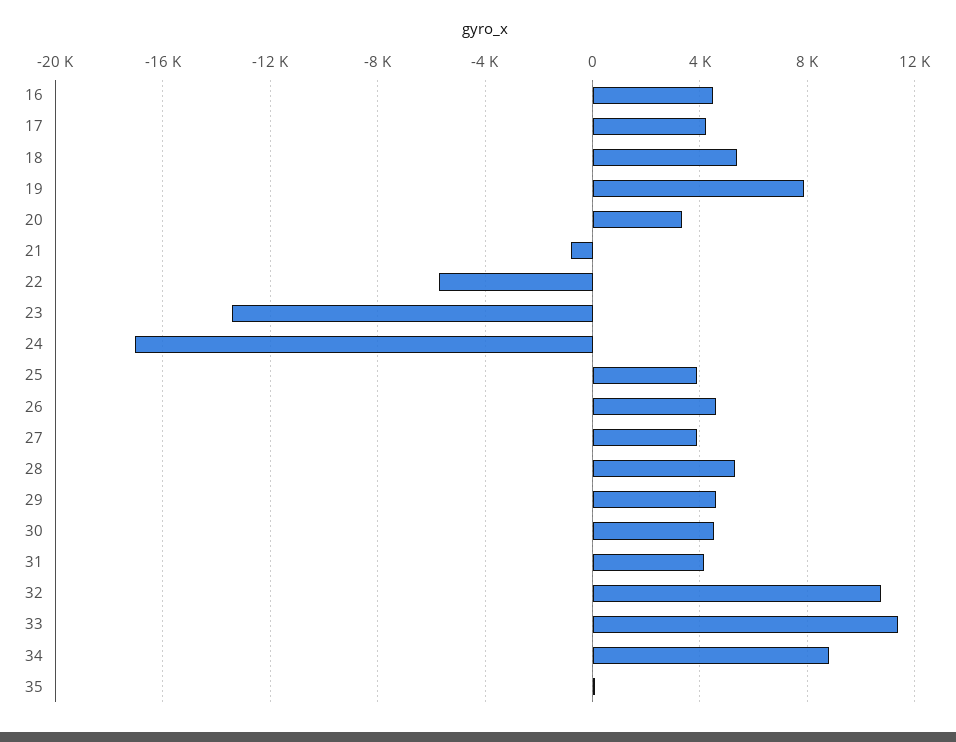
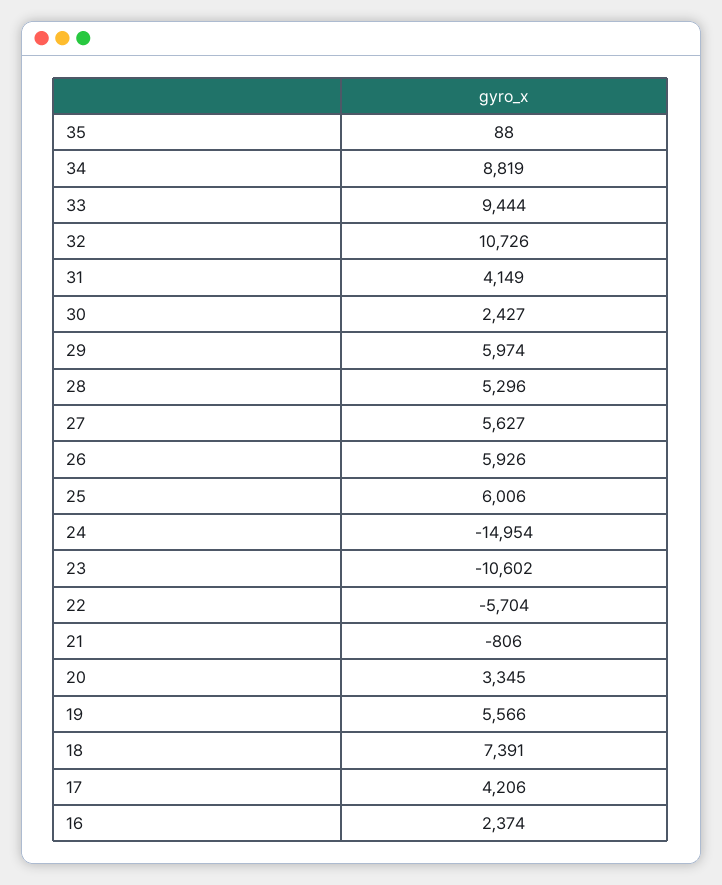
  {
-   "16": 4500,
+   "16": 2374,
    "17": 4206,
-   "18": 5500,
+   "18": 7391,
-   "19": 8000,
+   "19": 5566,
    "20": 3345,
    "21": -806,
    "22": -5704,
-   "23": -13500,
+   "23": -10602,
-   "24": -17000,
+   "24": -14954,
-   "25": 4000,
+   "25": 6006,
-   "26": 4500,
+   "26": 5926,
-   "27": 4000,
+   "27": 5627,
    "28": 5296,
-   "29": 4500,
+   "29": 5974,
-   "30": 4500,
+   "30": 2427,
    "31": 4149,
    "32": 10726,
-   "33": 11500,
+   "33": 9444,
    "34": 8819,
    "35": 88
  }

